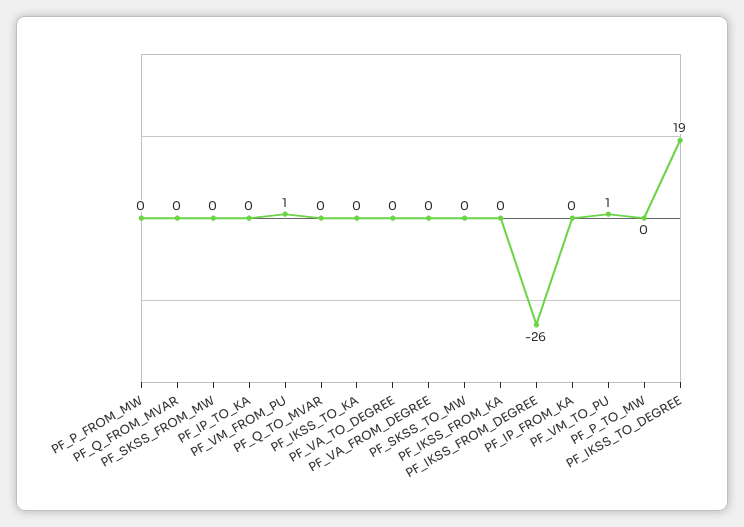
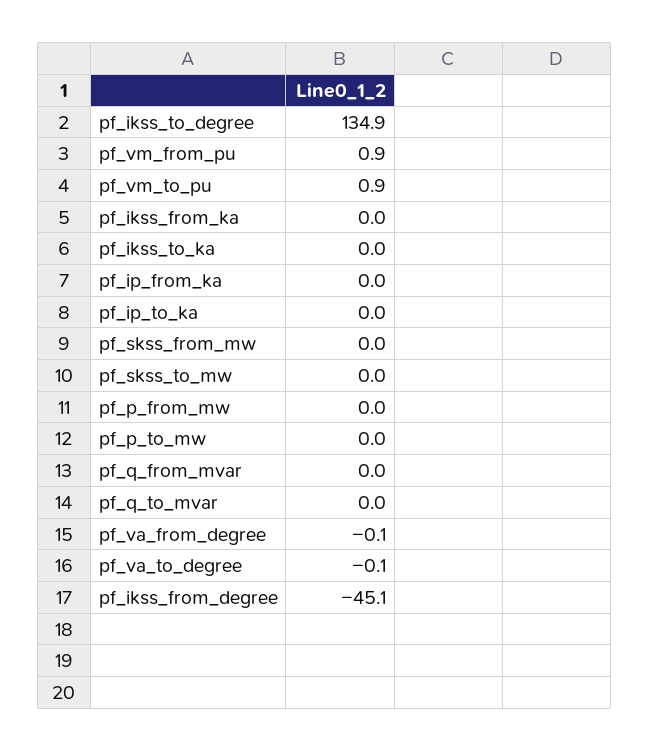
  {
    "PF_P_FROM_MW": 0,
    "PF_Q_FROM_MVAR": 0,
    "PF_SKSS_FROM_MW": 0,
    "PF_IP_TO_KA": 0,
    "PF_VM_FROM_PU": 0.9,
    "PF_Q_TO_MVAR": 0,
    "PF_IKSS_TO_KA": 0,
    "PF_VA_TO_DEGREE": -0.1,
    "PF_VA_FROM_DEGREE": -0.1,
    "PF_SKSS_TO_MW": 0,
    "PF_IKSS_FROM_KA": 0,
-   "PF_IKSS_FROM_DEGREE": -26,
+   "PF_IKSS_FROM_DEGREE": -45.1,
    "PF_IP_FROM_KA": 0,
    "PF_VM_TO_PU": 0.9,
    "PF_P_TO_MW": 0,
-   "PF_IKSS_TO_DEGREE": 19
+   "PF_IKSS_TO_DEGREE": 134.9
  }

